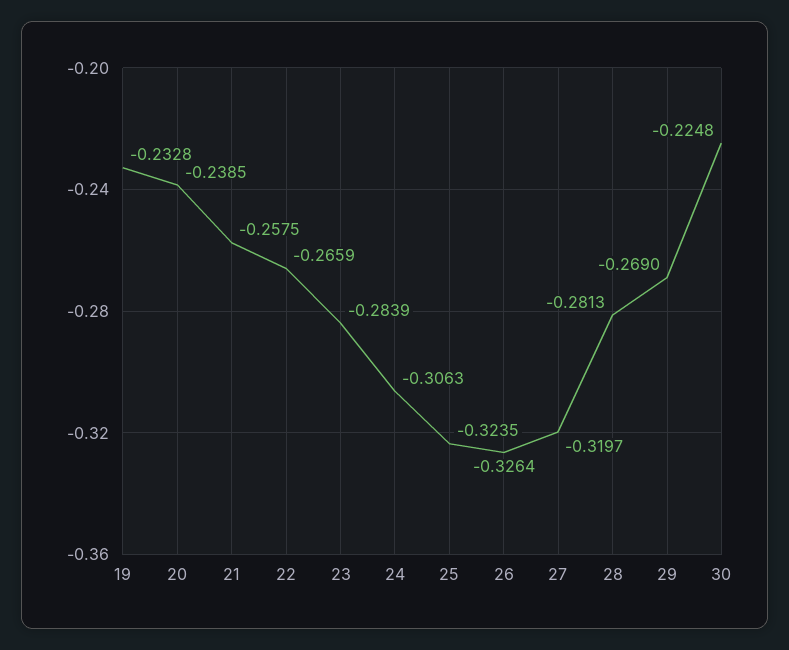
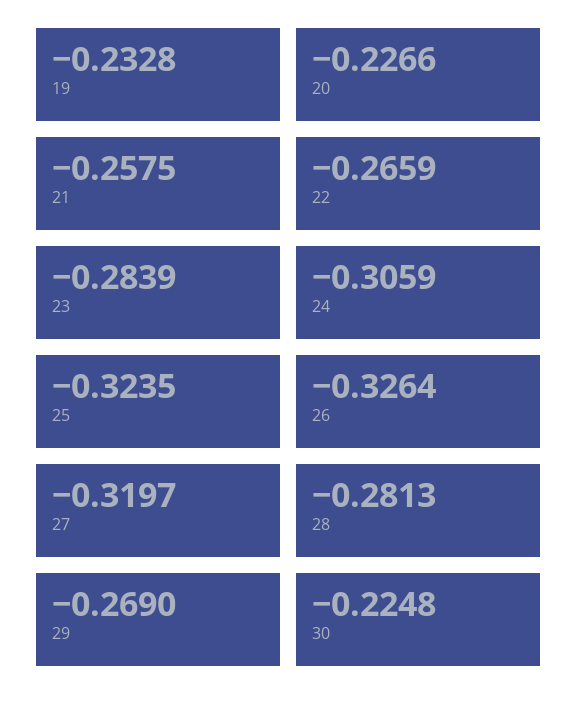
  {
    "19": -0.2328,
-   "20": -0.2385,
+   "20": -0.2266,
    "21": -0.2575,
    "22": -0.2659,
    "23": -0.2839,
-   "24": -0.3063,
+   "24": -0.3059,
    "25": -0.3235,
    "26": -0.3264,
    "27": -0.3197,
    "28": -0.2813,
    "29": -0.269,
    "30": -0.2248
  }

